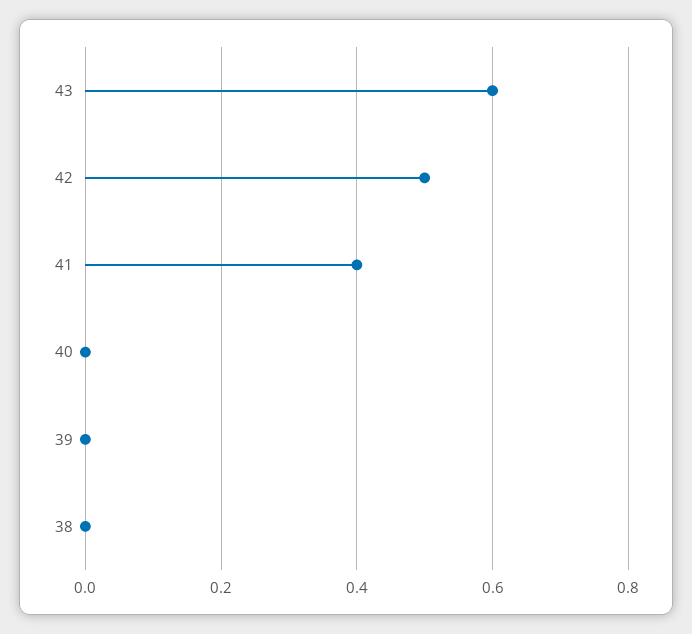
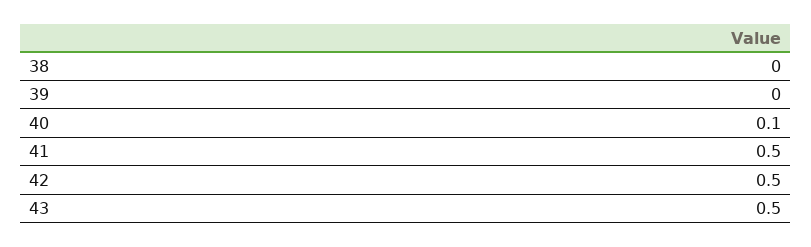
  {
-   "43": 0.6,
+   "43": 0.5,
    "42": 0.5,
-   "41": 0.4,
+   "41": 0.5,
-   "40": 0,
+   "40": 0.1,
    "39": 0,
    "38": 0
  }

